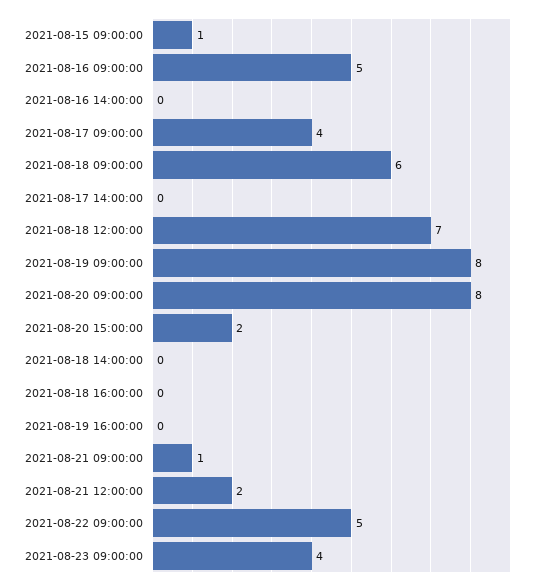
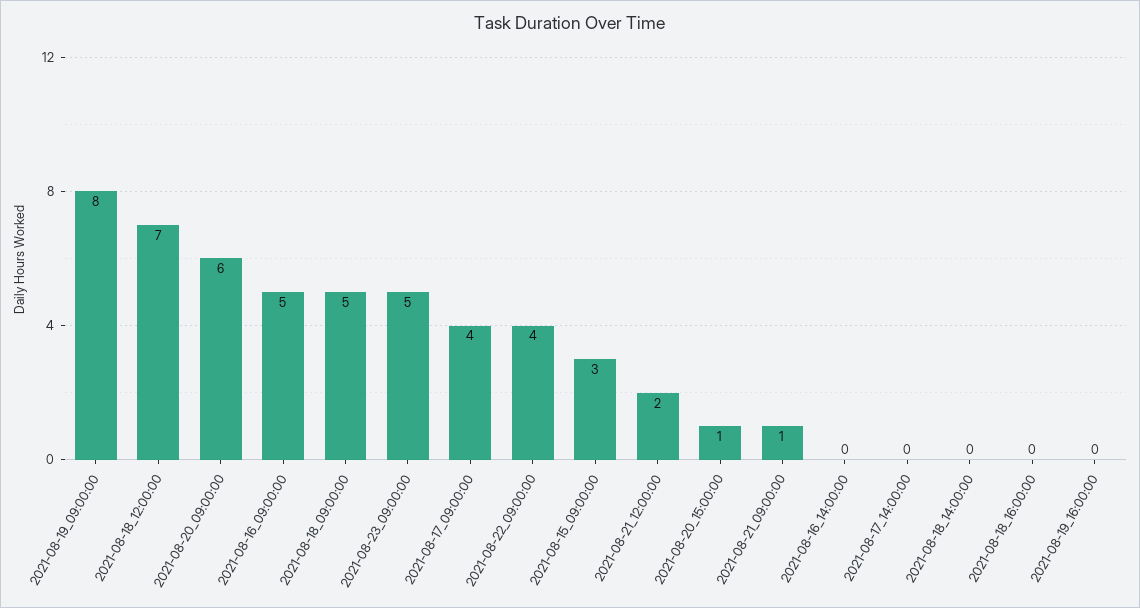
  {
-   "2021-08-15 09:00:00": 1,
+   "2021-08-15 09:00:00": 3,
    "2021-08-16 09:00:00": 5,
    "2021-08-16 14:00:00": 0,
    "2021-08-17 09:00:00": 4,
-   "2021-08-18 09:00:00": 6,
+   "2021-08-18 09:00:00": 5,
    "2021-08-17 14:00:00": 0,
    "2021-08-18 12:00:00": 7,
    "2021-08-19 09:00:00": 8,
-   "2021-08-20 09:00:00": 8,
+   "2021-08-20 09:00:00": 6,
-   "2021-08-20 15:00:00": 2,
+   "2021-08-20 15:00:00": 1,
    "2021-08-18 14:00:00": 0,
    "2021-08-18 16:00:00": 0,
    "2021-08-19 16:00:00": 0,
    "2021-08-21 09:00:00": 1,
    "2021-08-21 12:00:00": 2,
-   "2021-08-22 09:00:00": 5,
+   "2021-08-22 09:00:00": 4,
-   "2021-08-23 09:00:00": 4
+   "2021-08-23 09:00:00": 5
  }

